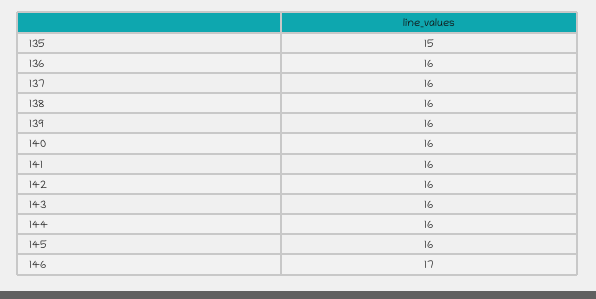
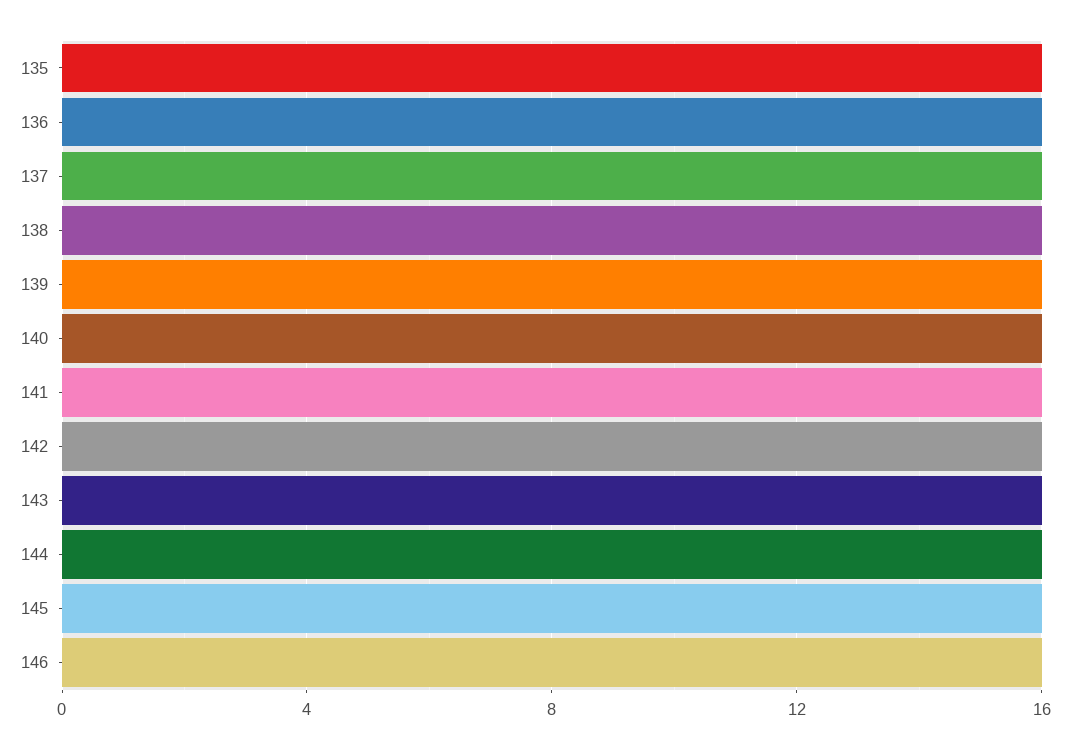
  {
-   "135": 15,
+   "135": 16,
    "136": 16,
    "137": 16,
    "138": 16,
    "139": 16,
    "140": 16,
    "141": 16,
    "142": 16,
    "143": 16,
    "144": 16,
    "145": 16,
-   "146": 17
+   "146": 16
  }

